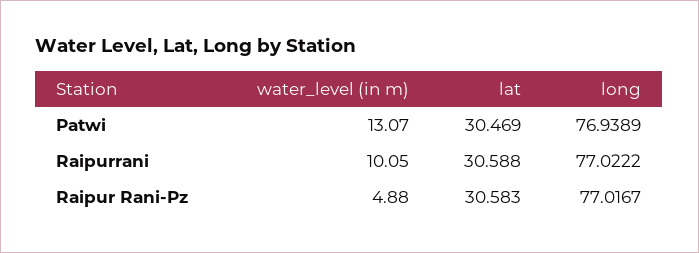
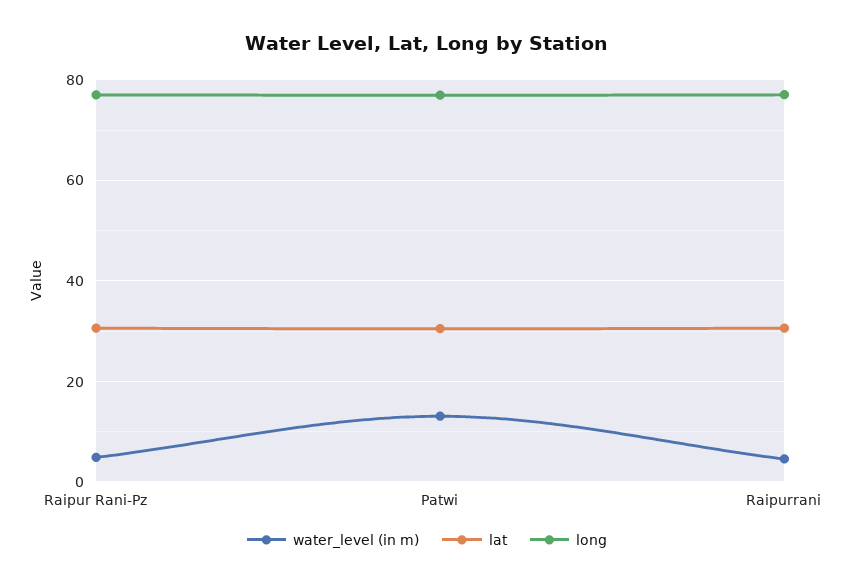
  {
    "water_level (in m)": {
      "Patwi": 13.07,
-     "Raipurrani": 10.05,
+     "Raipurrani": 4,
      "Raipur Rani-Pz": 4.88
    },
    "lat": {
      "Patwi": 30.469,
      "Raipurrani": 30.588,
      "Raipur Rani-Pz": 30.583
    },
    "long": {
      "Patwi": 76.9389,
      "Raipurrani": 77.0222,
      "Raipur Rani-Pz": 77.0167
    }
  }

